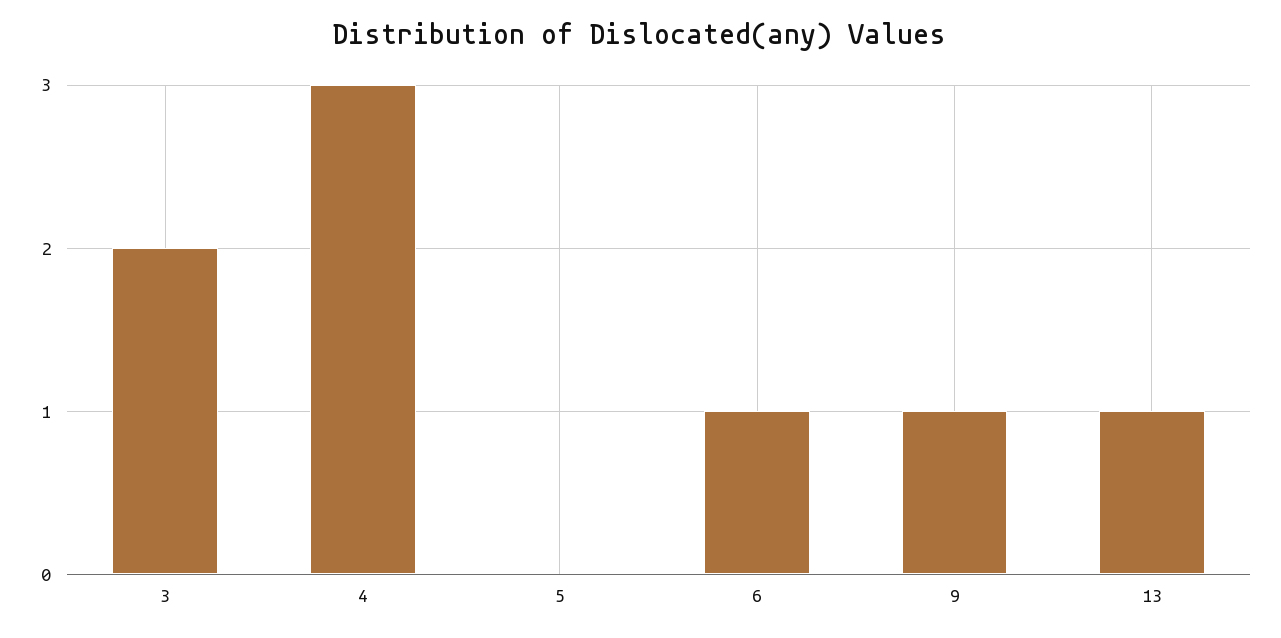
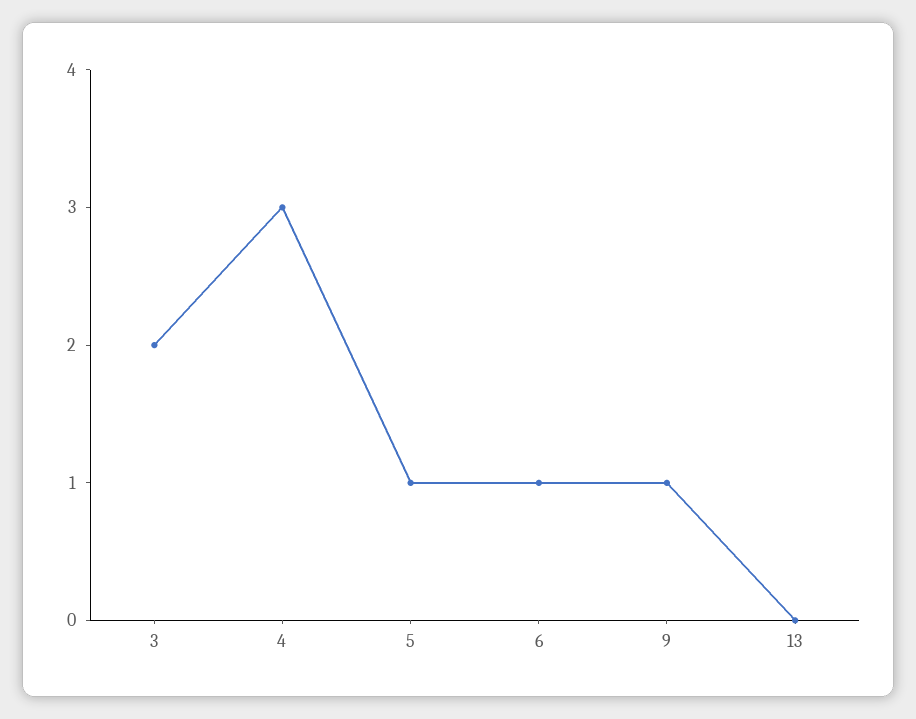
  {
    "3": 2,
    "4": 3,
-   "5": 0,
+   "5": 1,
    "6": 1,
    "9": 1,
-   "13": 1
+   "13": 0
  }

